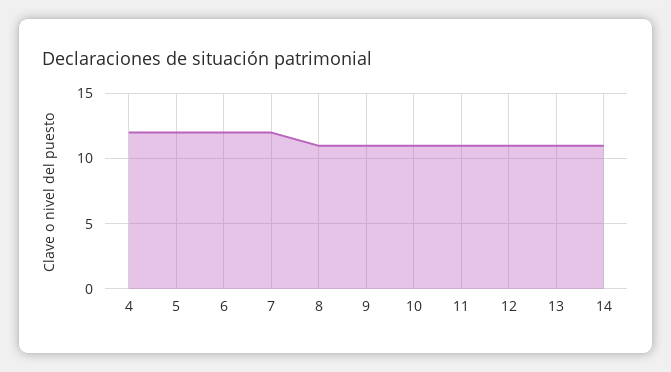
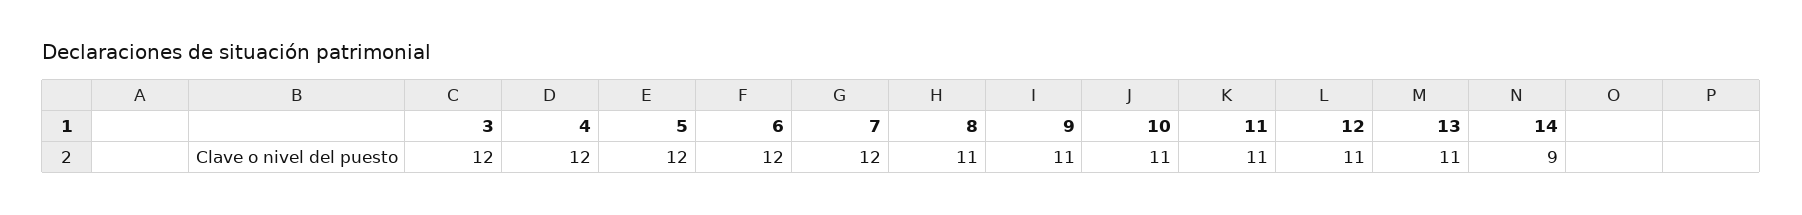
  {
    "4": 12,
    "5": 12,
    "6": 12,
    "7": 12,
    "8": 11,
    "9": 11,
    "10": 11,
    "11": 11,
    "12": 11,
    "13": 11,
-   "14": 11
+   "14": 9,
+   "3": 12
  }

